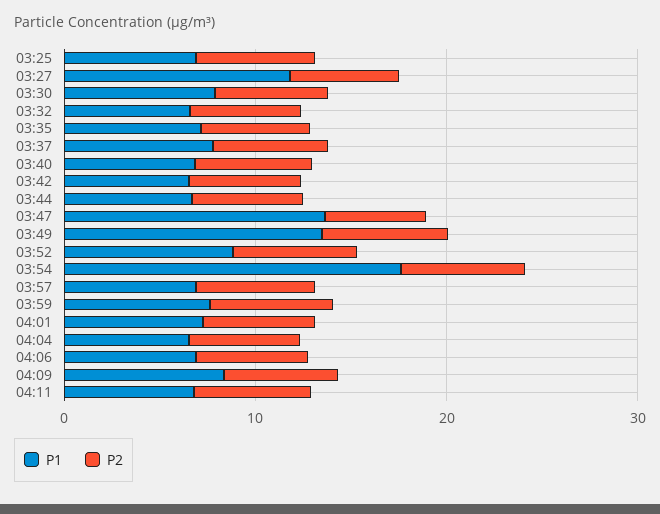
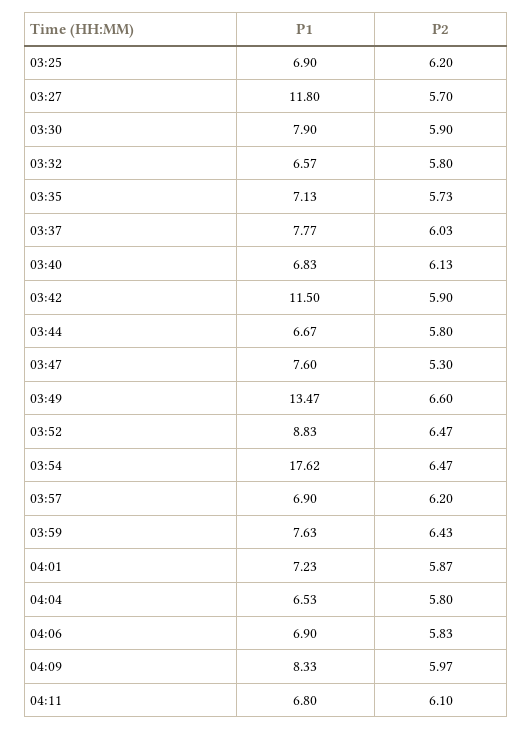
  {
    "P1": {
      "03:25": 6.9,
      "03:27": 11.8,
      "03:30": 7.9,
      "03:32": 6.57,
      "03:35": 7.13,
      "03:37": 7.77,
      "03:40": 6.83,
-     "03:42": 6,
+     "03:42": 11.5,
      "03:44": 6.67,
-     "03:47": 14,
+     "03:47": 7.6,
      "03:49": 13.47,
      "03:52": 8.83,
      "03:54": 17.62,
      "03:57": 6.9,
      "03:59": 7.63,
      "04:01": 7.23,
      "04:04": 6.53,
      "04:06": 6.9,
      "04:09": 8.33,
      "04:11": 6.8
    },
    "P2": {
      "03:25": 6.2,
      "03:27": 5.7,
      "03:30": 5.9,
      "03:32": 5.8,
      "03:35": 5.73,
      "03:37": 6.03,
      "03:40": 6.13,
      "03:42": 5.9,
      "03:44": 5.8,
      "03:47": 5.3,
      "03:49": 6.6,
      "03:52": 6.47,
      "03:54": 6.47,
      "03:57": 6.2,
      "03:59": 6.43,
      "04:01": 5.87,
      "04:04": 5.8,
      "04:06": 5.83,
      "04:09": 5.97,
      "04:11": 6.1
    }
  }

